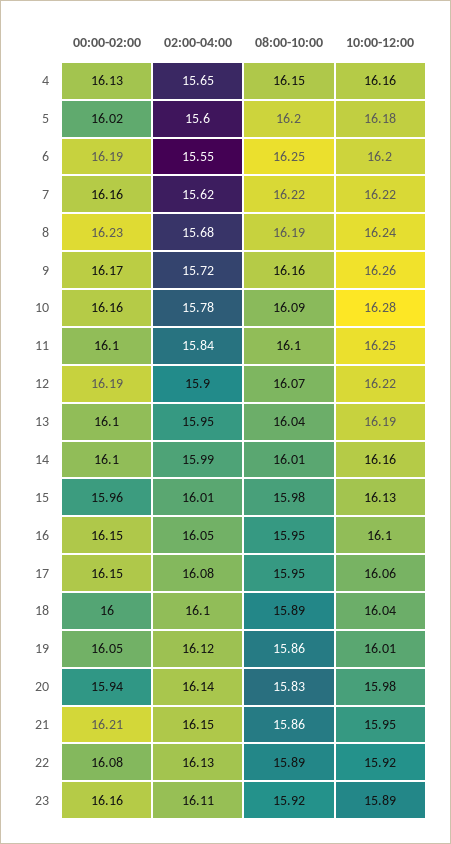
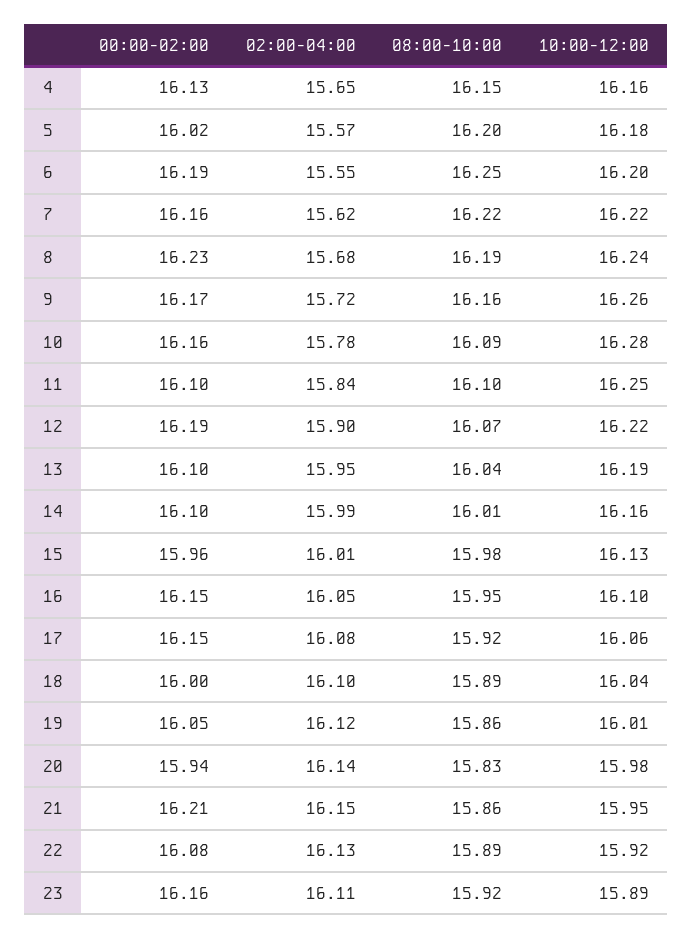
  {
    "00:00-02:00": {
      "4": 16.13,
      "5": 16.02,
      "6": 16.19,
      "7": 16.16,
      "8": 16.23,
      "9": 16.17,
      "10": 16.16,
      "11": 16.1,
      "12": 16.19,
      "13": 16.1,
      "14": 16.1,
      "15": 15.96,
      "16": 16.15,
      "17": 16.15,
      "18": 16,
      "19": 16.05,
      "20": 15.94,
      "21": 16.21,
      "22": 16.08,
      "23": 16.16
    },
    "02:00-04:00": {
      "4": 15.65,
-     "5": 15.6,
+     "5": 15.57,
      "6": 15.55,
      "7": 15.62,
      "8": 15.68,
      "9": 15.72,
      "10": 15.78,
      "11": 15.84,
      "12": 15.9,
      "13": 15.95,
      "14": 15.99,
      "15": 16.01,
      "16": 16.05,
      "17": 16.08,
      "18": 16.1,
      "19": 16.12,
      "20": 16.14,
      "21": 16.15,
      "22": 16.13,
      "23": 16.11
    },
    "08:00-10:00": {
      "4": 16.15,
      "5": 16.2,
      "6": 16.25,
      "7": 16.22,
      "8": 16.19,
      "9": 16.16,
      "10": 16.09,
      "11": 16.1,
      "12": 16.07,
      "13": 16.04,
      "14": 16.01,
      "15": 15.98,
      "16": 15.95,
-     "17": 15.95,
+     "17": 15.92,
      "18": 15.89,
      "19": 15.86,
      "20": 15.83,
      "21": 15.86,
      "22": 15.89,
      "23": 15.92
    },
    "10:00-12:00": {
      "4": 16.16,
      "5": 16.18,
      "6": 16.2,
      "7": 16.22,
      "8": 16.24,
      "9": 16.26,
      "10": 16.28,
      "11": 16.25,
      "12": 16.22,
      "13": 16.19,
      "14": 16.16,
      "15": 16.13,
      "16": 16.1,
      "17": 16.06,
      "18": 16.04,
      "19": 16.01,
      "20": 15.98,
      "21": 15.95,
      "22": 15.92,
      "23": 15.89
    }
  }

